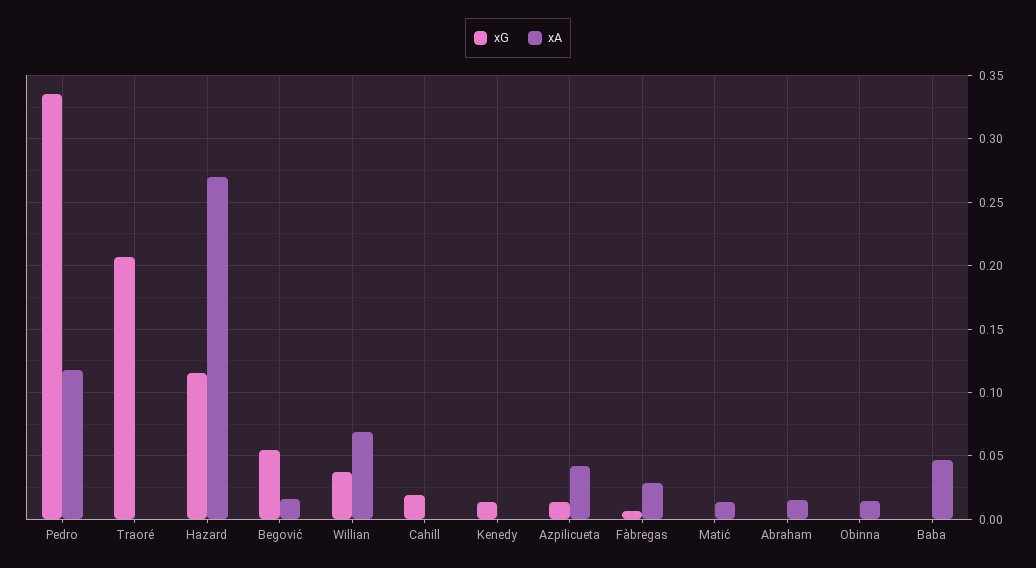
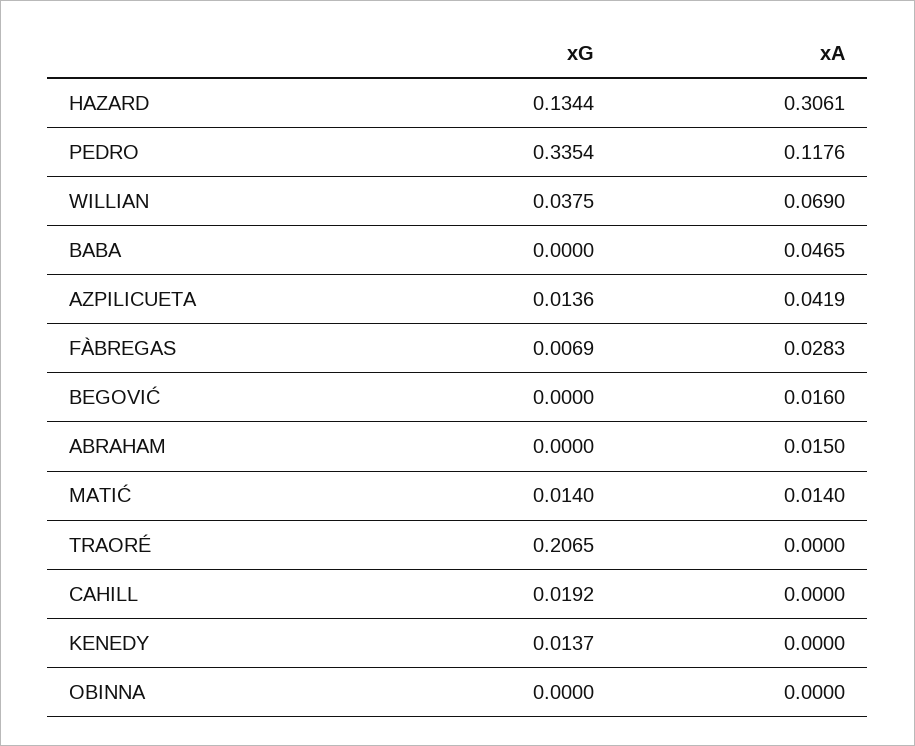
  {
    "xG": {
      "Pedro": 0.3354,
      "Traoré": 0.2065,
-     "Hazard": 0.115,
+     "Hazard": 0.1344,
-     "Begović": 0.055,
+     "Begović": 0,
      "Willian": 0.0375,
      "Cahill": 0.0192,
      "Kenedy": 0.0137,
      "Azpilicueta": 0.0136,
      "Fàbregas": 0.0069,
-     "Matić": 0,
+     "Matić": 0.014,
      "Abraham": 0,
      "Obinna": 0,
      "Baba": 0
    },
    "xA": {
      "Pedro": 0.1176,
      "Traoré": 0,
-     "Hazard": 0.27,
+     "Hazard": 0.3061,
      "Begović": 0.016,
      "Willian": 0.069,
      "Cahill": 0,
      "Kenedy": 0,
      "Azpilicueta": 0.0419,
      "Fàbregas": 0.0283,
      "Matić": 0.014,
      "Abraham": 0.015,
-     "Obinna": 0.015,
+     "Obinna": 0,
      "Baba": 0.0465
    }
  }

